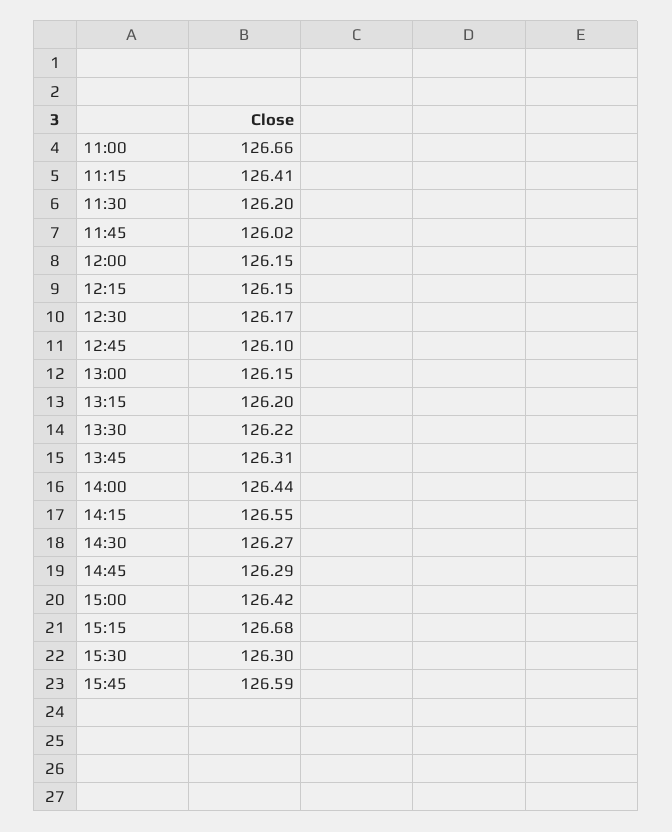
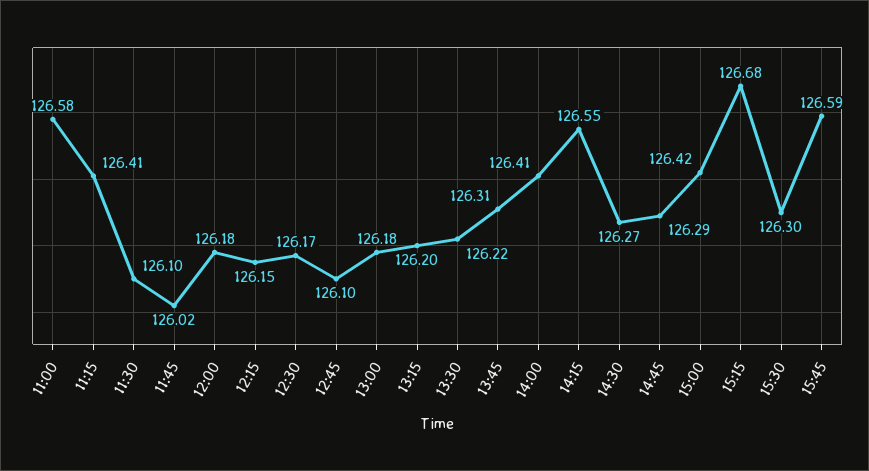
  {
-   "11:00": 126.66,
+   "11:00": 126.58,
    "11:15": 126.41,
-   "11:30": 126.2,
+   "11:30": 126.1,
    "11:45": 126.02,
-   "12:00": 126.15,
+   "12:00": 126.18,
    "12:15": 126.15,
    "12:30": 126.17,
    "12:45": 126.1,
-   "13:00": 126.15,
+   "13:00": 126.18,
    "13:15": 126.2,
    "13:30": 126.22,
    "13:45": 126.31,
-   "14:00": 126.44,
+   "14:00": 126.41,
    "14:15": 126.55,
    "14:30": 126.27,
    "14:45": 126.29,
    "15:00": 126.42,
    "15:15": 126.68,
    "15:30": 126.3,
    "15:45": 126.59
  }

